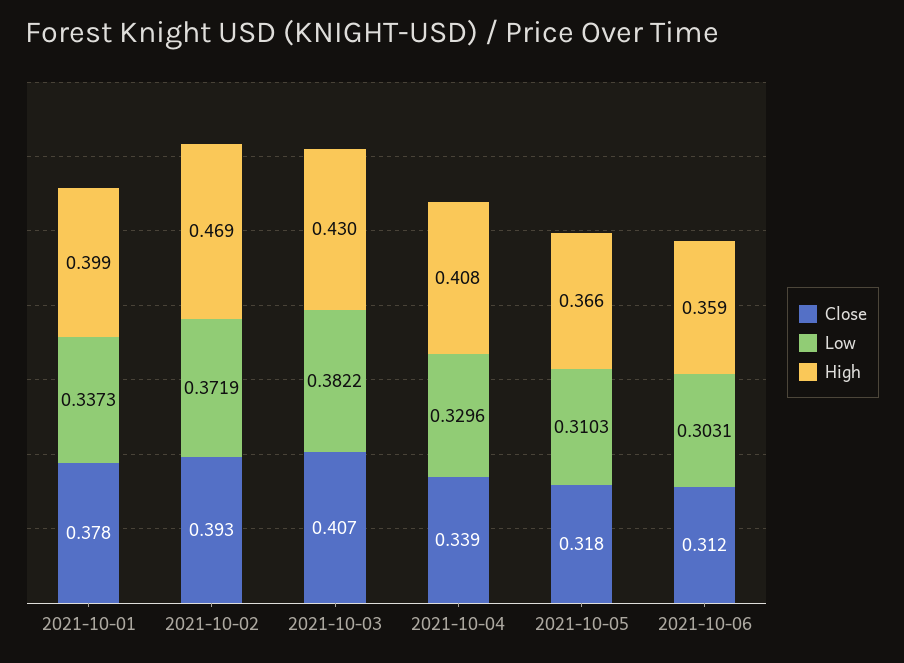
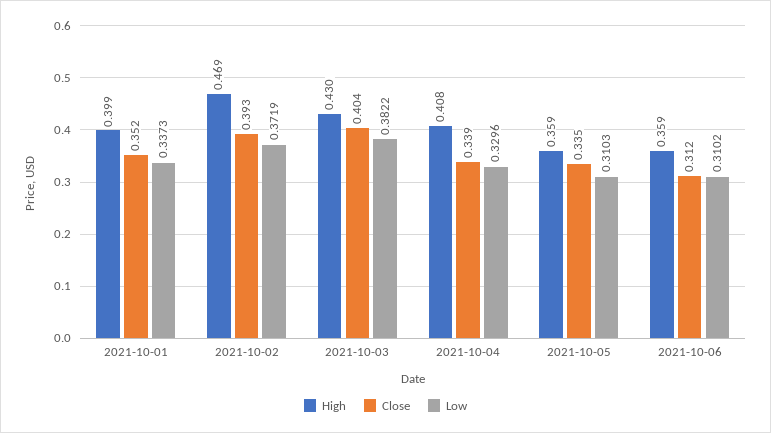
  {
    "Close": {
-     "2021-10-01": 0.378,
+     "2021-10-01": 0.352,
      "2021-10-02": 0.393,
-     "2021-10-03": 0.407,
+     "2021-10-03": 0.404,
      "2021-10-04": 0.339,
-     "2021-10-05": 0.318,
+     "2021-10-05": 0.335,
      "2021-10-06": 0.312
    },
    "Low": {
      "2021-10-01": 0.3373,
      "2021-10-02": 0.3719,
      "2021-10-03": 0.3822,
      "2021-10-04": 0.3296,
      "2021-10-05": 0.3103,
-     "2021-10-06": 0.3031
+     "2021-10-06": 0.3102
    },
    "High": {
      "2021-10-01": 0.399,
      "2021-10-02": 0.469,
      "2021-10-03": 0.43,
      "2021-10-04": 0.408,
-     "2021-10-05": 0.366,
+     "2021-10-05": 0.359,
      "2021-10-06": 0.359
    }
  }

